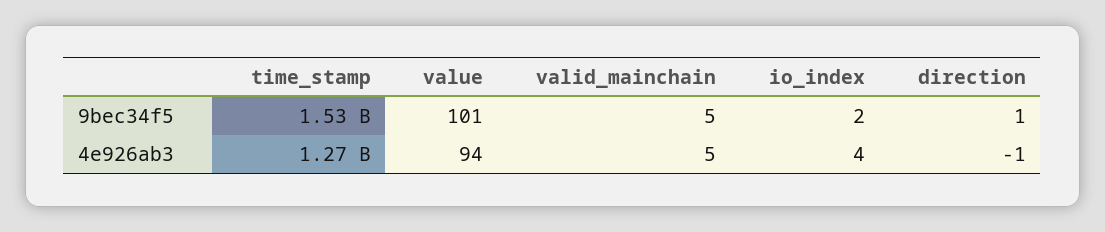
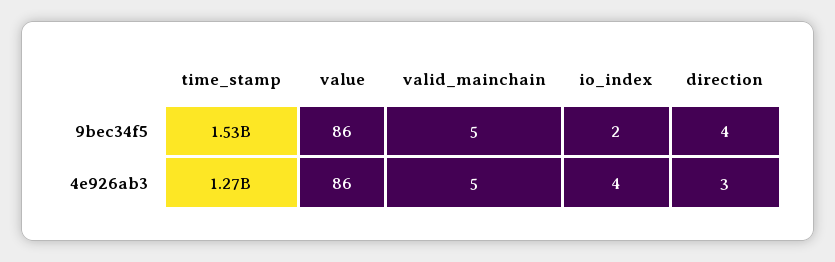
  {
    "time_stamp": {
      "9bec34f5": 1530000000,
      "4e926ab3": 1270000000
    },
    "value": {
-     "9bec34f5": 101,
+     "9bec34f5": 86,
-     "4e926ab3": 94
+     "4e926ab3": 86
    },
    "valid_mainchain": {
      "9bec34f5": 5,
      "4e926ab3": 5
    },
    "io_index": {
      "9bec34f5": 2,
      "4e926ab3": 4
    },
    "direction": {
-     "9bec34f5": 1,
+     "9bec34f5": 4,
-     "4e926ab3": -1
+     "4e926ab3": 3
    }
  }

